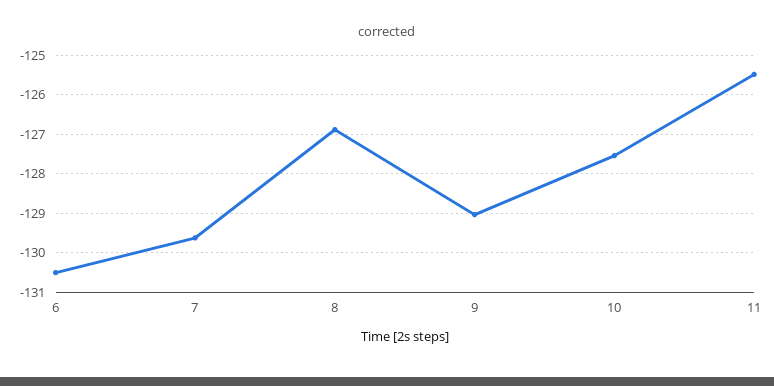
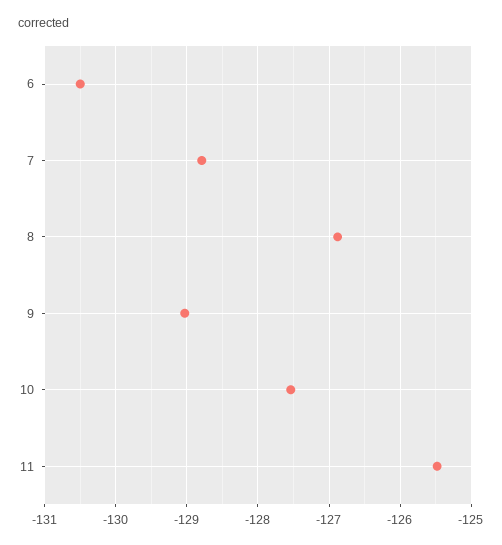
  {
    "6": -130.5,
-   "7": -129.6,
+   "7": -128.8,
    "8": -126.9,
    "9": -129,
    "10": -127.5,
    "11": -125.5
  }

